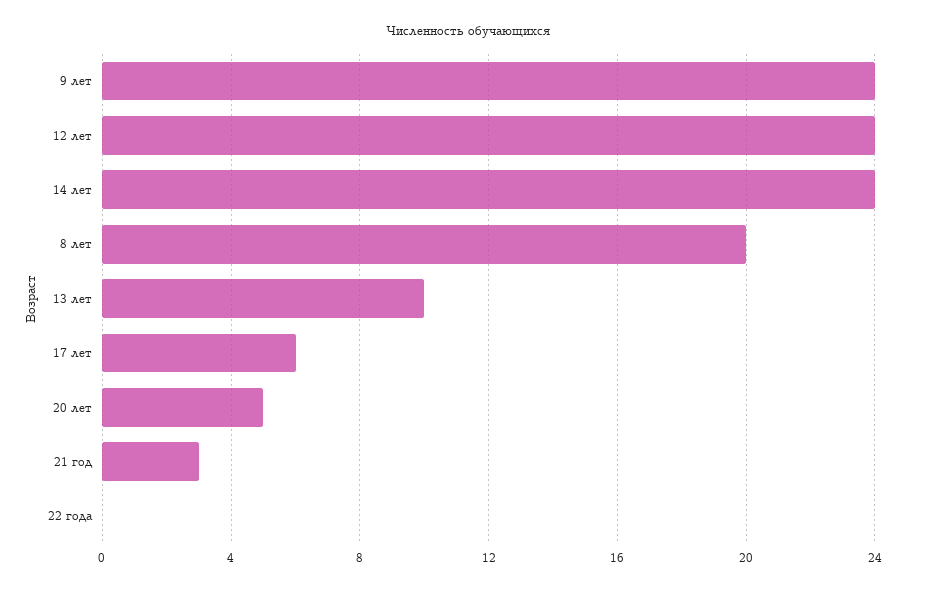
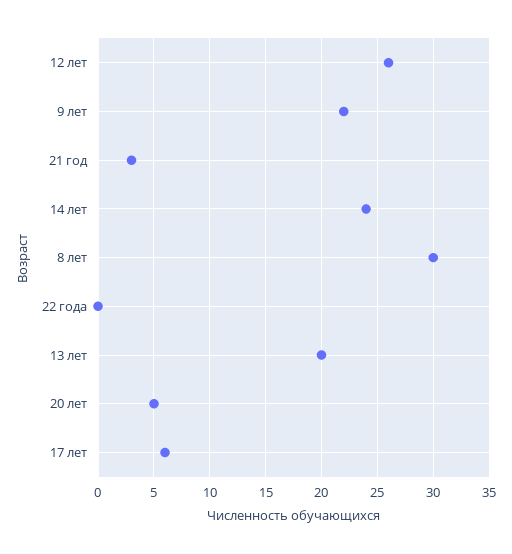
  {
-   "9 лет": 24,
+   "9 лет": 22,
-   "12 лет": 24,
+   "12 лет": 26,
    "14 лет": 24,
-   "8 лет": 20,
+   "8 лет": 30,
-   "13 лет": 10,
+   "13 лет": 20,
    "17 лет": 6,
    "20 лет": 5,
    "21 год": 3,
    "22 года": 0
  }

